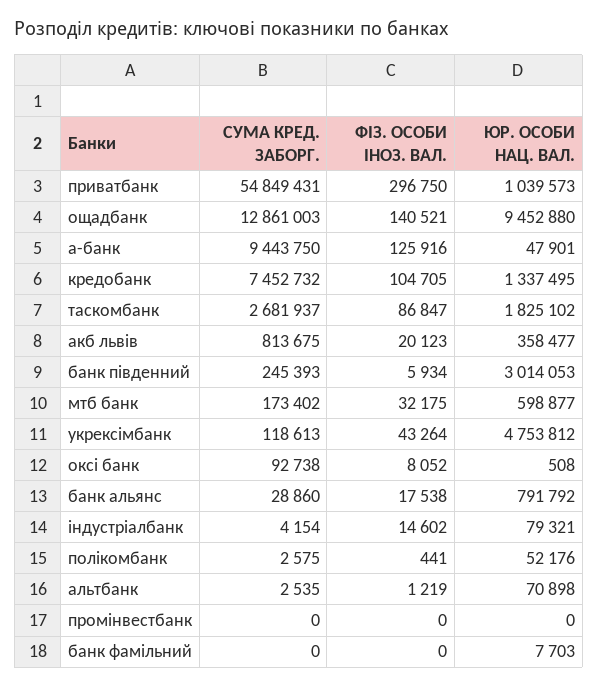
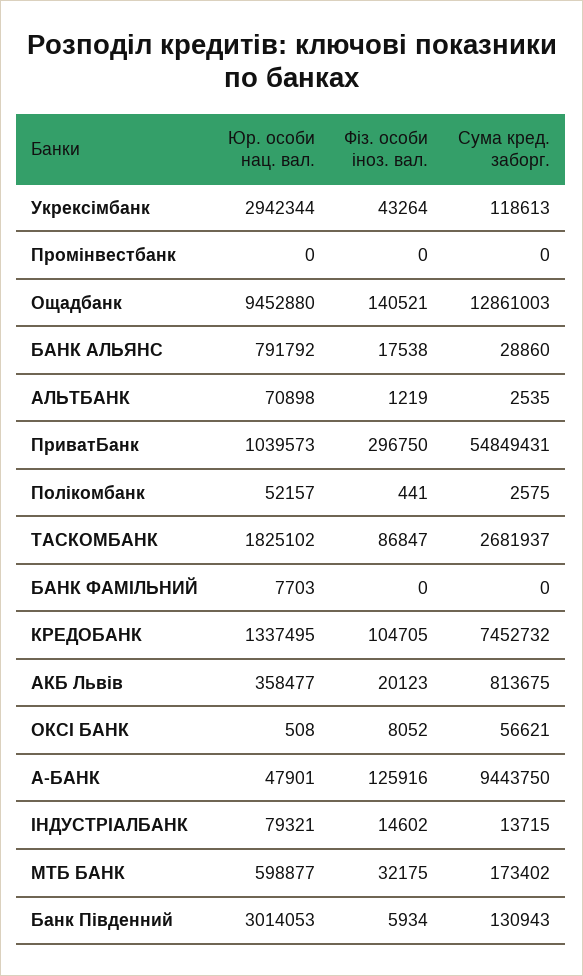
  {
    "СУМА КРЕД. ЗАБОРГ.": {
      "приватбанк": 54849431,
      "ощадбанк": 12861003,
      "а-банк": 9443750,
      "кредобанк": 7452732,
      "таскомбанк": 2681937,
      "акб львів": 813675,
-     "банк південний": 245393,
+     "банк південний": 130943,
      "мтб банк": 173402,
      "укрексімбанк": 118613,
-     "оксі банк": 92738,
+     "оксі банк": 56621,
      "банк альянс": 28860,
-     "індустріалбанк": 4154,
+     "індустріалбанк": 13715,
      "полікомбанк": 2575,
      "альтбанк": 2535,
      "промінвестбанк": 0,
      "банк фамільний": 0
    },
    "ФІЗ. ОСОБИ ІНОЗ. ВАЛ.": {
      "приватбанк": 296750,
      "ощадбанк": 140521,
      "а-банк": 125916,
      "кредобанк": 104705,
      "таскомбанк": 86847,
      "акб львів": 20123,
      "банк південний": 5934,
      "мтб банк": 32175,
      "укрексімбанк": 43264,
      "оксі банк": 8052,
      "банк альянс": 17538,
      "індустріалбанк": 14602,
      "полікомбанк": 441,
      "альтбанк": 1219,
      "промінвестбанк": 0,
      "банк фамільний": 0
    },
    "ЮР. ОСОБИ НАЦ. ВАЛ.": {
      "приватбанк": 1039573,
      "ощадбанк": 9452880,
      "а-банк": 47901,
      "кредобанк": 1337495,
      "таскомбанк": 1825102,
      "акб львів": 358477,
      "банк південний": 3014053,
      "мтб банк": 598877,
-     "укрексімбанк": 4753812,
+     "укрексімбанк": 2942344,
      "оксі банк": 508,
      "банк альянс": 791792,
      "індустріалбанк": 79321,
-     "полікомбанк": 52176,
+     "полікомбанк": 52157,
      "альтбанк": 70898,
      "промінвестбанк": 0,
      "банк фамільний": 7703
    }
  }

